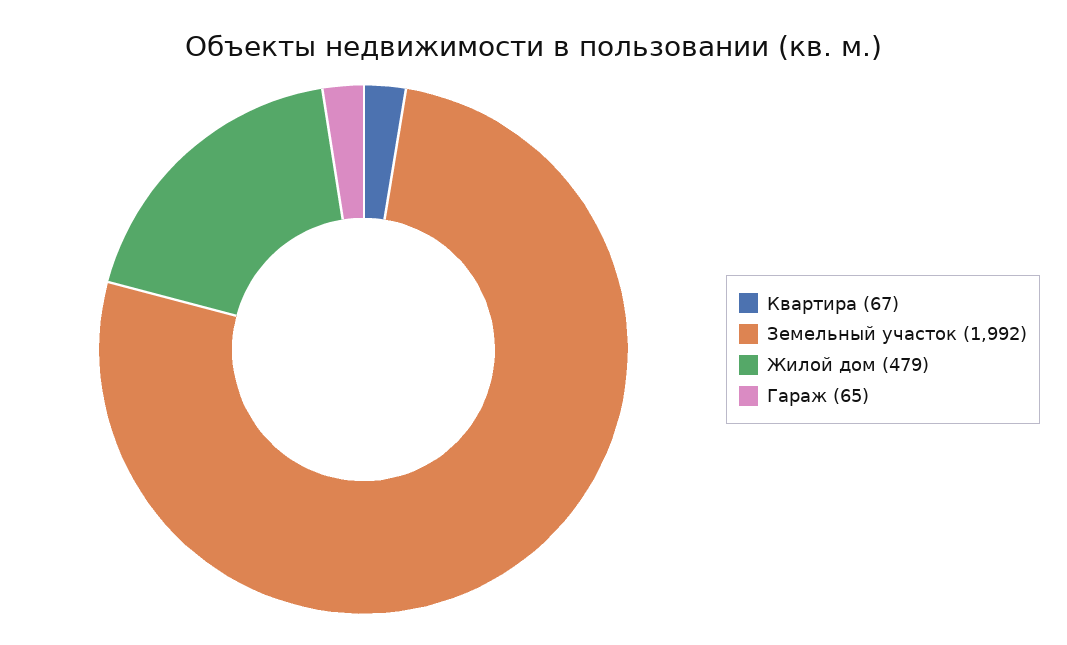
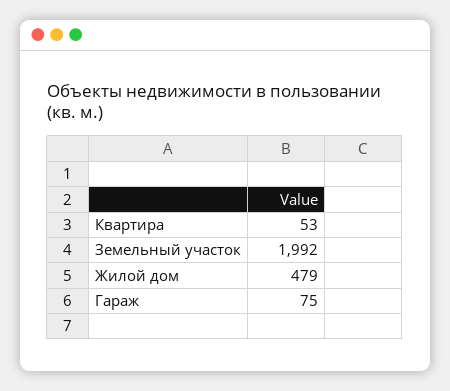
  {
-   "Квартира": 67,
+   "Квартира": 53,
    "Земельный участок": 1992,
    "Жилой дом": 479,
-   "Гараж": 65
+   "Гараж": 75
  }

